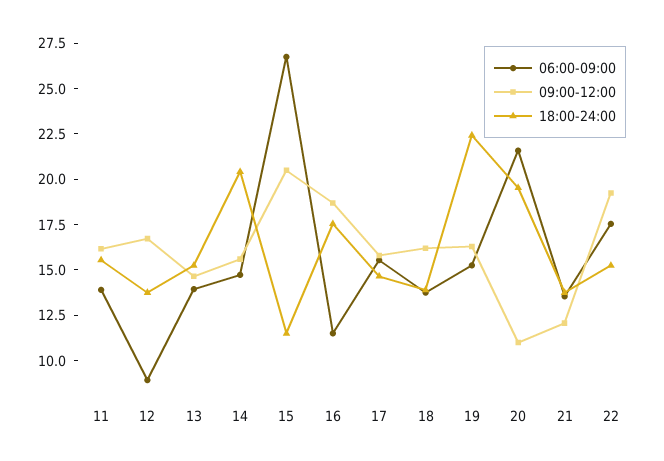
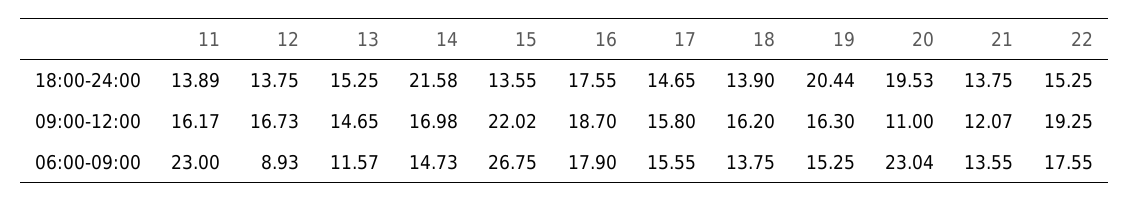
  {
    "06:00-09:00": {
-     "11": 14,
+     "11": 23,
      "12": 8.93,
-     "13": 14,
+     "13": 11.57,
      "14": 14.73,
      "15": 26.75,
-     "16": 11.5,
+     "16": 17.9,
      "17": 15.55,
      "18": 13.75,
      "19": 15.25,
-     "20": 21.5,
+     "20": 23.04,
      "21": 13.55,
      "22": 17.55
    },
    "09:00-12:00": {
      "11": 16.17,
      "12": 16.73,
      "13": 14.65,
-     "14": 15.5,
+     "14": 16.98,
-     "15": 20.5,
+     "15": 22.02,
      "16": 18.7,
      "17": 15.8,
      "18": 16.2,
      "19": 16.3,
      "20": 11,
      "21": 12.07,
      "22": 19.25
    },
    "18:00-24:00": {
-     "11": 15.5,
+     "11": 13.89,
      "12": 13.75,
      "13": 15.25,
-     "14": 20.5,
+     "14": 21.58,
-     "15": 11.5,
+     "15": 13.55,
      "16": 17.55,
      "17": 14.65,
      "18": 13.9,
-     "19": 22.5,
+     "19": 20.44,
      "20": 19.53,
      "21": 13.75,
      "22": 15.25
    }
  }

